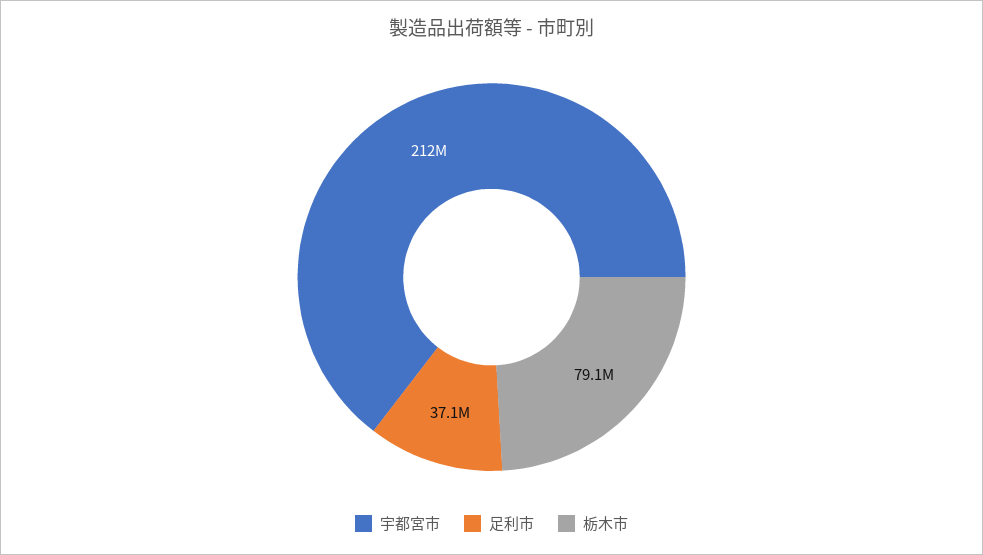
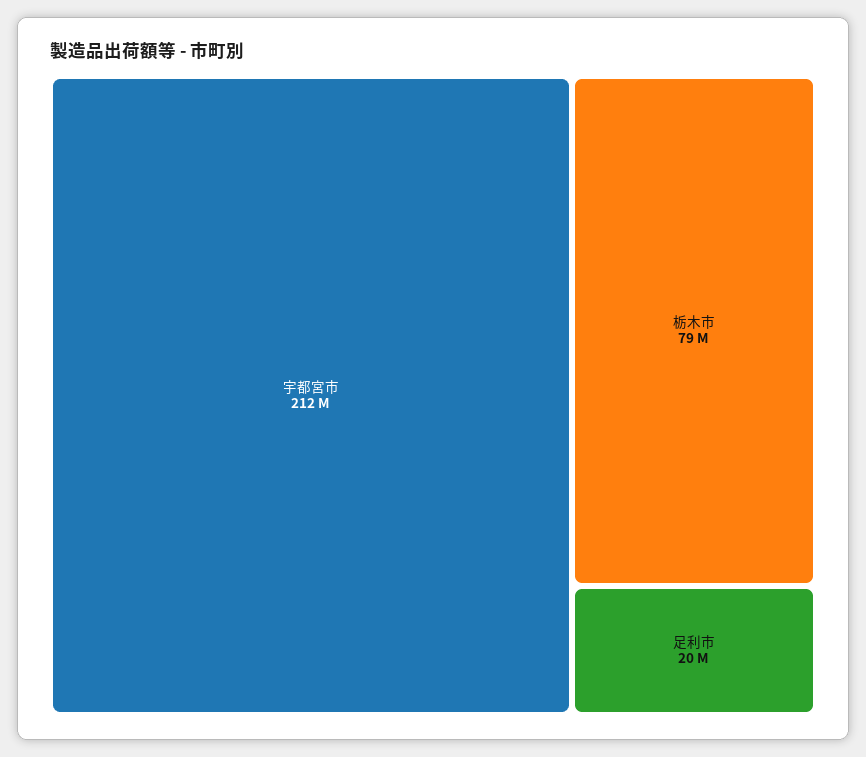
  {
    "宇都宮市": 212000000,
-   "足利市": 37100000,
+   "足利市": 20000000,
    "栃木市": 79100000
  }

